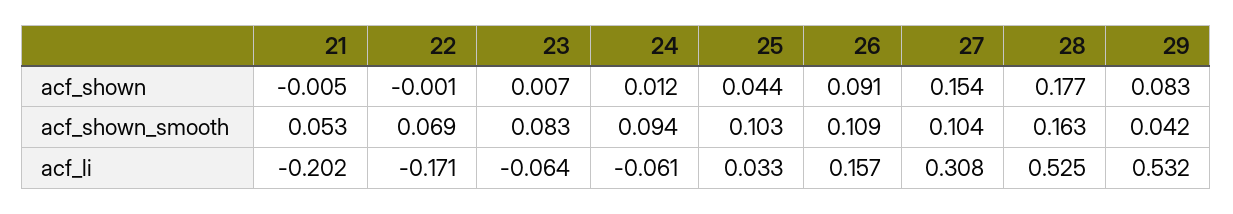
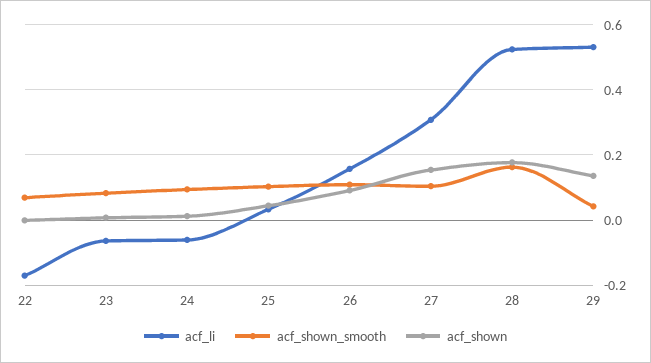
  {
    "acf_shown": {
-     "21": -0.005,
      "22": -0.001,
      "23": 0.007,
      "24": 0.012,
      "25": 0.044,
      "26": 0.091,
      "27": 0.154,
      "28": 0.177,
-     "29": 0.083
+     "29": 0.14
    },
    "acf_shown_smooth": {
-     "21": 0.053,
      "22": 0.069,
      "23": 0.083,
      "24": 0.094,
      "25": 0.103,
      "26": 0.109,
      "27": 0.104,
      "28": 0.163,
      "29": 0.042
    },
    "acf_li": {
-     "21": -0.202,
      "22": -0.171,
      "23": -0.064,
      "24": -0.061,
      "25": 0.033,
      "26": 0.157,
      "27": 0.308,
      "28": 0.525,
      "29": 0.532
    }
  }

